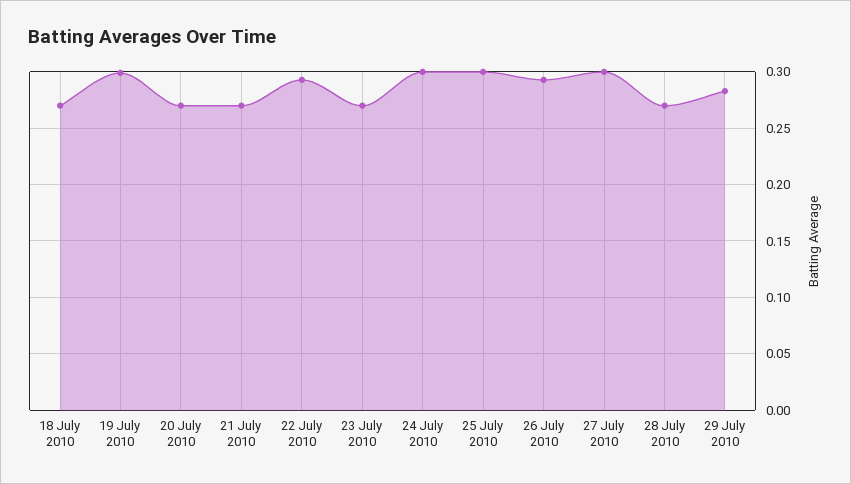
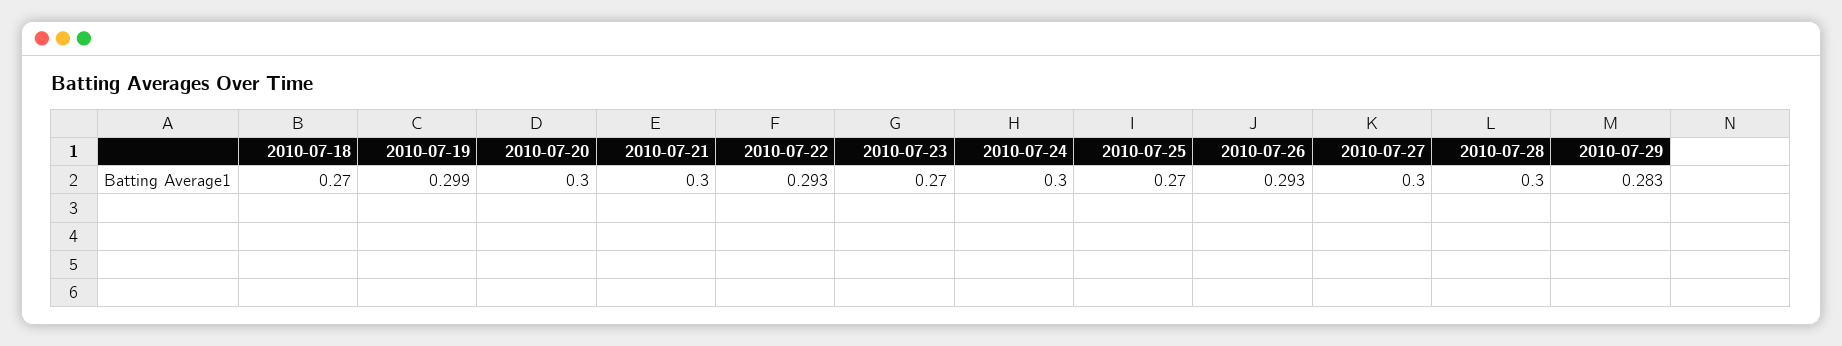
  {
    "18 July 2010": 0.27,
    "19 July 2010": 0.299,
-   "20 July 2010": 0.27,
+   "20 July 2010": 0.3,
-   "21 July 2010": 0.27,
+   "21 July 2010": 0.3,
    "22 July 2010": 0.293,
    "23 July 2010": 0.27,
    "24 July 2010": 0.3,
-   "25 July 2010": 0.3,
+   "25 July 2010": 0.27,
    "26 July 2010": 0.293,
    "27 July 2010": 0.3,
-   "28 July 2010": 0.27,
+   "28 July 2010": 0.3,
    "29 July 2010": 0.283
  }

